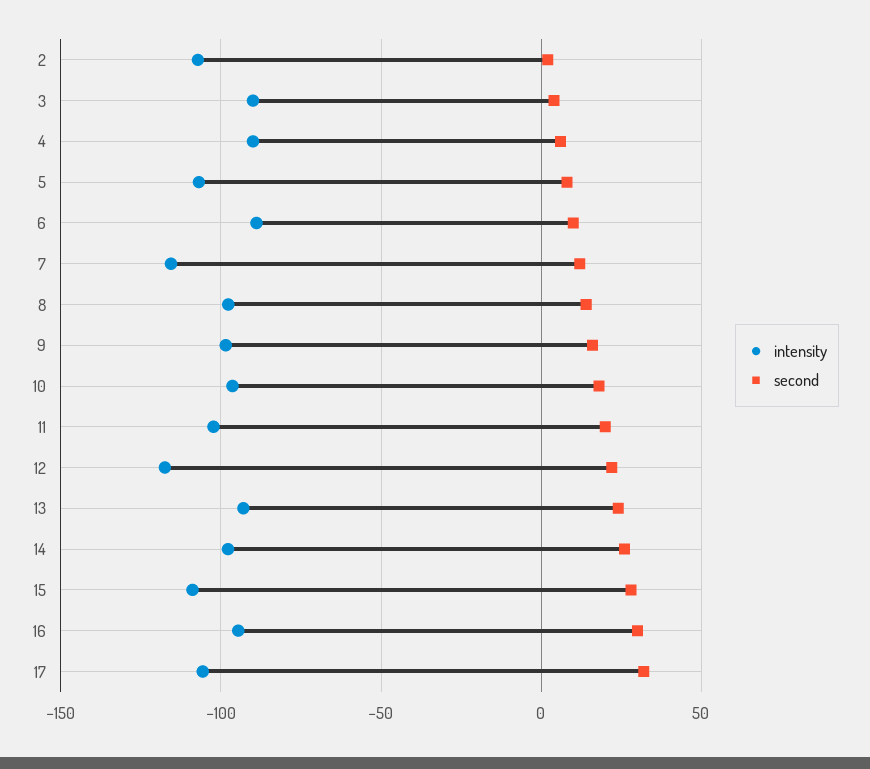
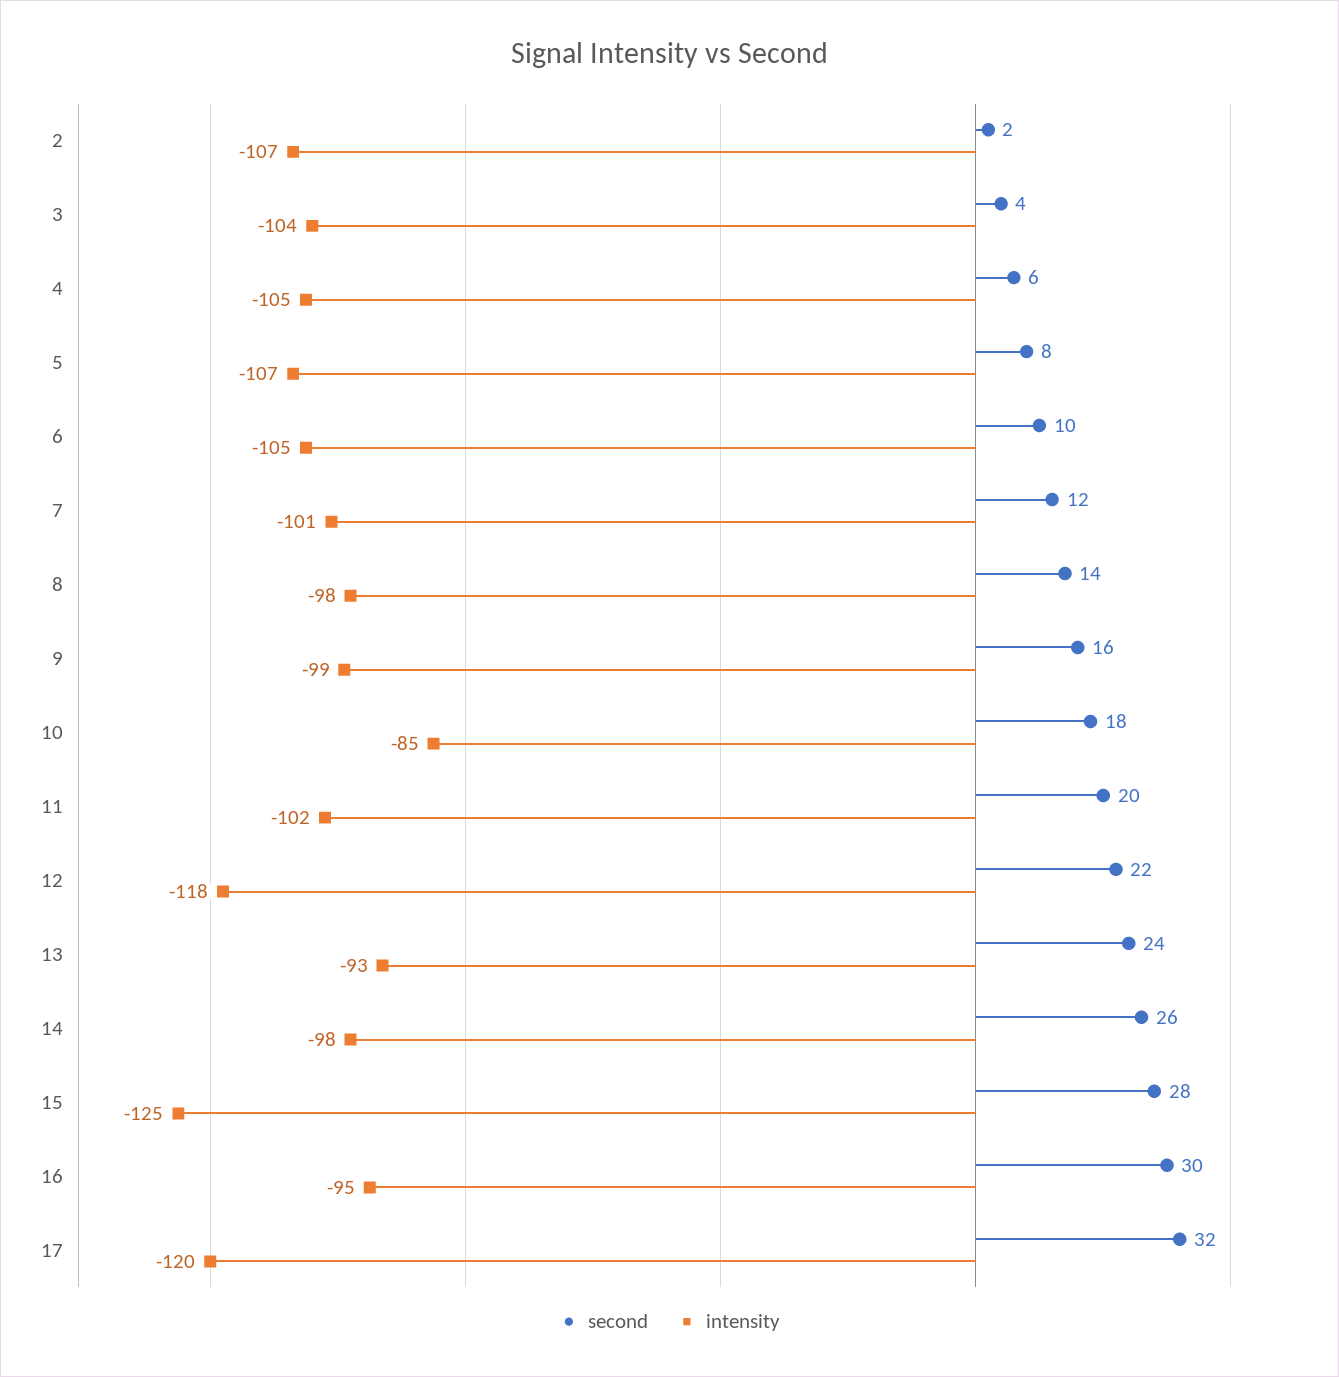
  {
    "intensity": {
      "2": -107,
-     "3": -90,
+     "3": -104,
-     "4": -90,
+     "4": -105,
      "5": -107,
-     "6": -90,
+     "6": -105,
-     "7": -115,
+     "7": -101,
      "8": -98,
      "9": -99,
-     "10": -95,
+     "10": -85,
      "11": -102,
      "12": -118,
      "13": -93,
      "14": -98,
-     "15": -110,
+     "15": -125,
      "16": -95,
-     "17": -105
+     "17": -120
    },
    "second": {
      "2": 2,
      "3": 4,
      "4": 6,
      "5": 8,
      "6": 10,
      "7": 12,
      "8": 14,
      "9": 16,
      "10": 18,
      "11": 20,
      "12": 22,
      "13": 24,
      "14": 26,
      "15": 28,
      "16": 30,
      "17": 32
    }
  }

